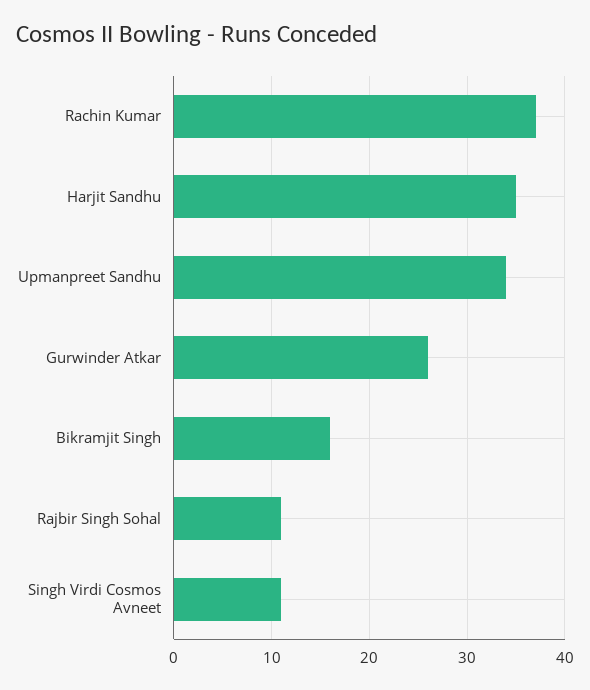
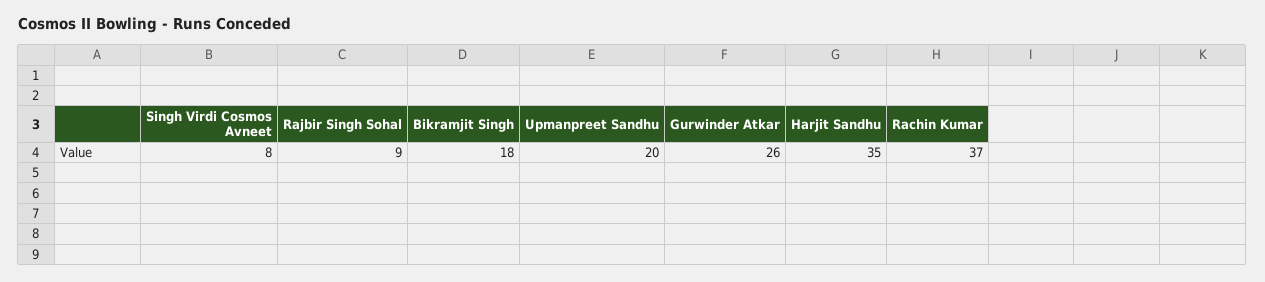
  {
    "Rachin Kumar": 37,
    "Harjit Sandhu": 35,
-   "Upmanpreet Sandhu": 34,
+   "Upmanpreet Sandhu": 20,
    "Gurwinder Atkar": 26,
-   "Bikramjit Singh": 16,
+   "Bikramjit Singh": 18,
-   "Rajbir Singh Sohal": 11,
+   "Rajbir Singh Sohal": 9,
-   "Singh Virdi Cosmos Avneet": 11
+   "Singh Virdi Cosmos Avneet": 8
  }

